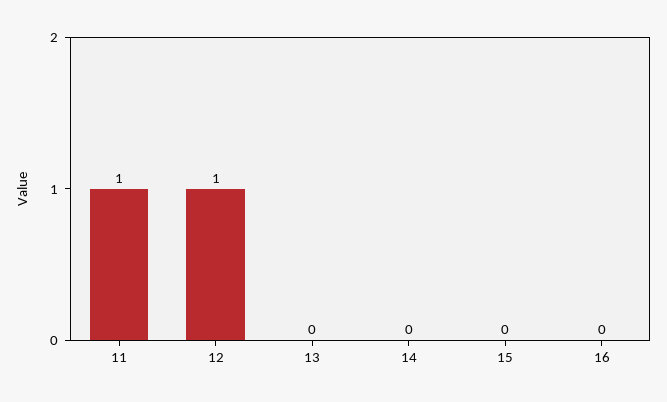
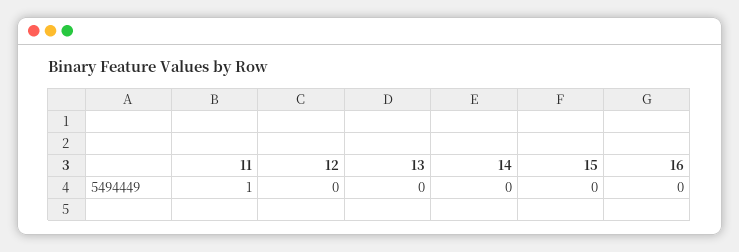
  {
    "11": 1,
-   "12": 1,
+   "12": 0,
    "13": 0,
    "14": 0,
    "15": 0,
    "16": 0
  }

